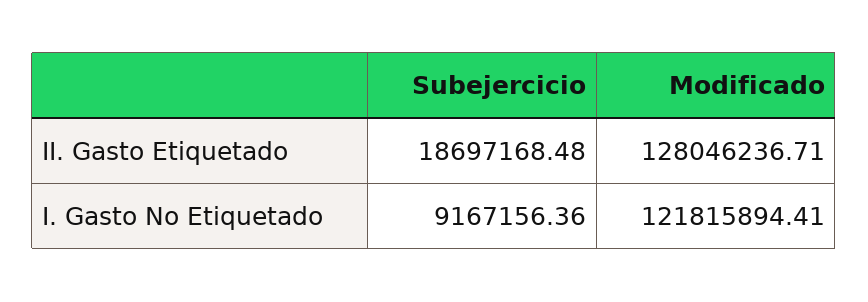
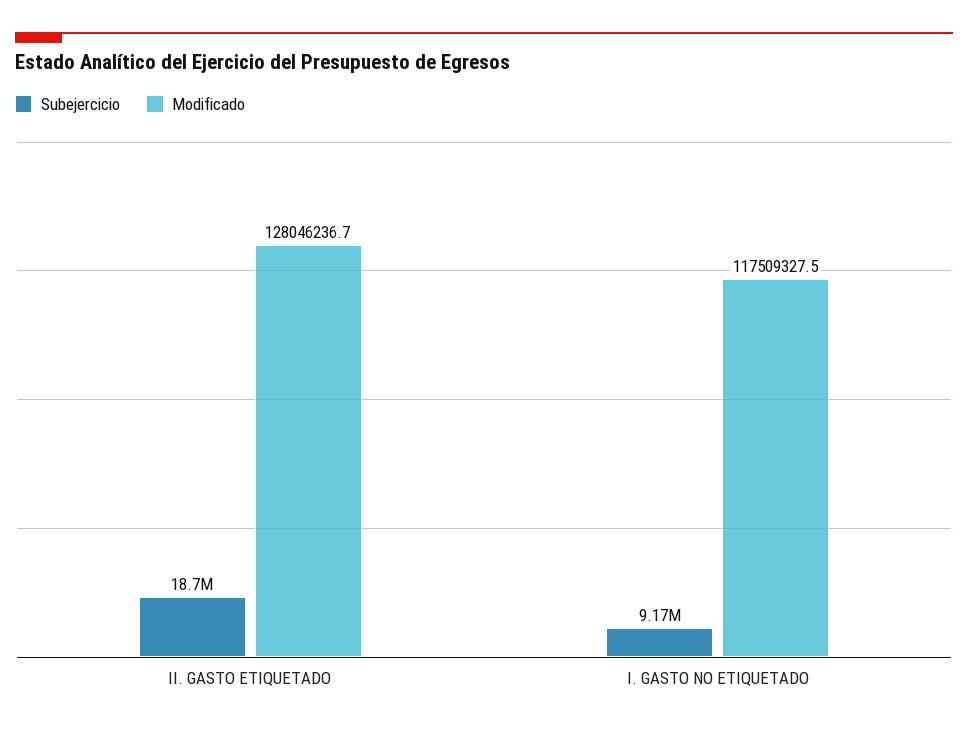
  {
    "Subejercicio": {
      "II. Gasto Etiquetado": 18697168.48,
      "I. Gasto No Etiquetado": 9167156.36
    },
    "Modificado": {
      "II. Gasto Etiquetado": 128046236.71,
-     "I. Gasto No Etiquetado": 121815894.41
+     "I. Gasto No Etiquetado": 117509327.5
    }
  }

